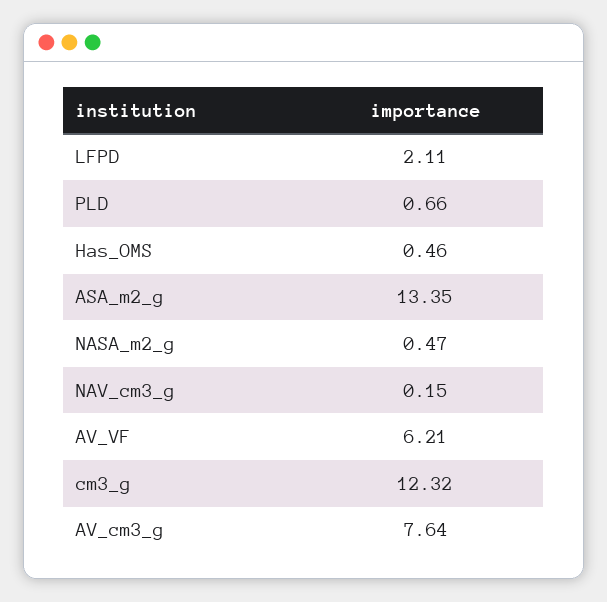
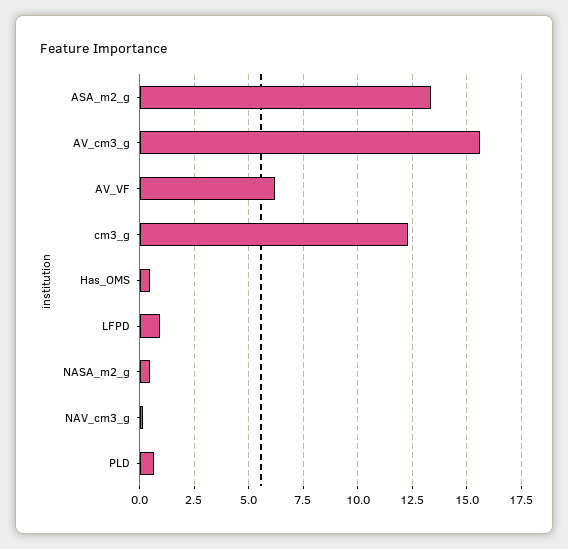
  {
-   "LFPD": 2.11,
+   "LFPD": 1,
    "PLD": 0.66,
    "Has_OMS": 0.46,
    "ASA_m2_g": 13.35,
    "NASA_m2_g": 0.47,
    "NAV_cm3_g": 0.15,
    "AV_VF": 6.21,
    "cm3_g": 12.32,
-   "AV_cm3_g": 7.64
+   "AV_cm3_g": 15.5
  }

